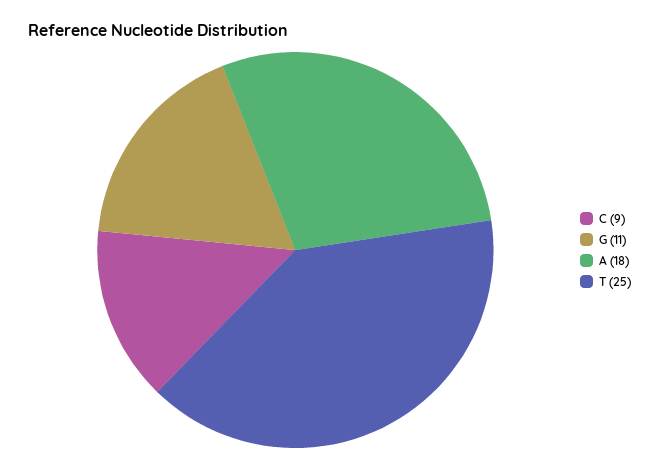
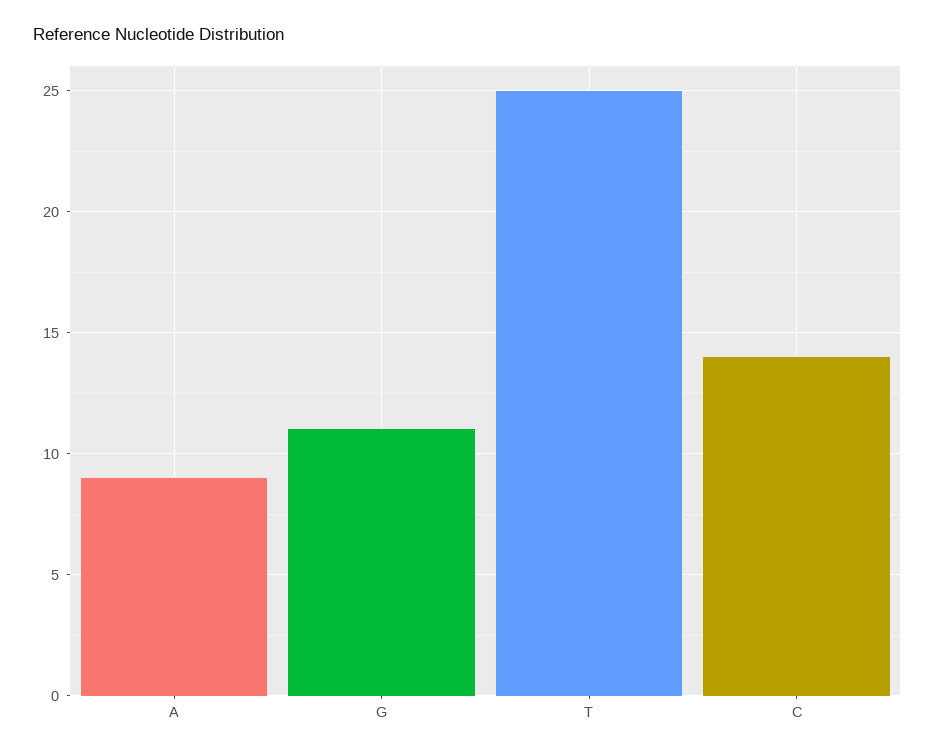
  {
-   "C": 9,
+   "C": 14,
    "G": 11,
-   "A": 18,
+   "A": 9,
    "T": 25
  }

